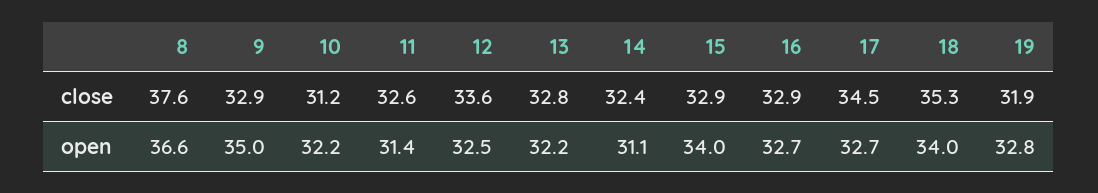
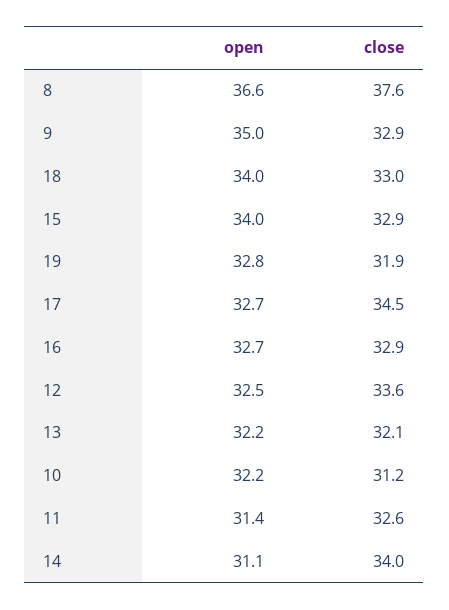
  {
    "8": {
      "close": 37.6,
      "open": 36.6
    },
    "9": {
      "close": 32.9,
      "open": 35
    },
    "10": {
      "close": 31.2,
      "open": 32.2
    },
    "11": {
      "close": 32.6,
      "open": 31.4
    },
    "12": {
      "close": 33.6,
      "open": 32.5
    },
    "13": {
-     "close": 32.8,
+     "close": 32.1,
      "open": 32.2
    },
    "14": {
-     "close": 32.4,
+     "close": 34,
      "open": 31.1
    },
    "15": {
      "close": 32.9,
      "open": 34
    },
    "16": {
      "close": 32.9,
      "open": 32.7
    },
    "17": {
      "close": 34.5,
      "open": 32.7
    },
    "18": {
-     "close": 35.3,
+     "close": 33,
      "open": 34
    },
    "19": {
      "close": 31.9,
      "open": 32.8
    }
  }

